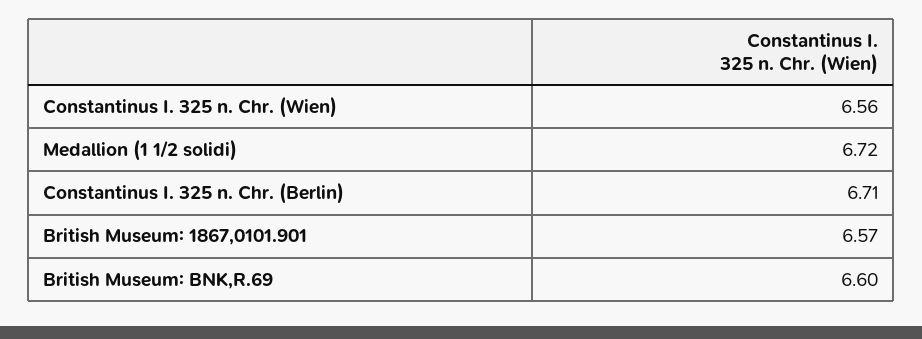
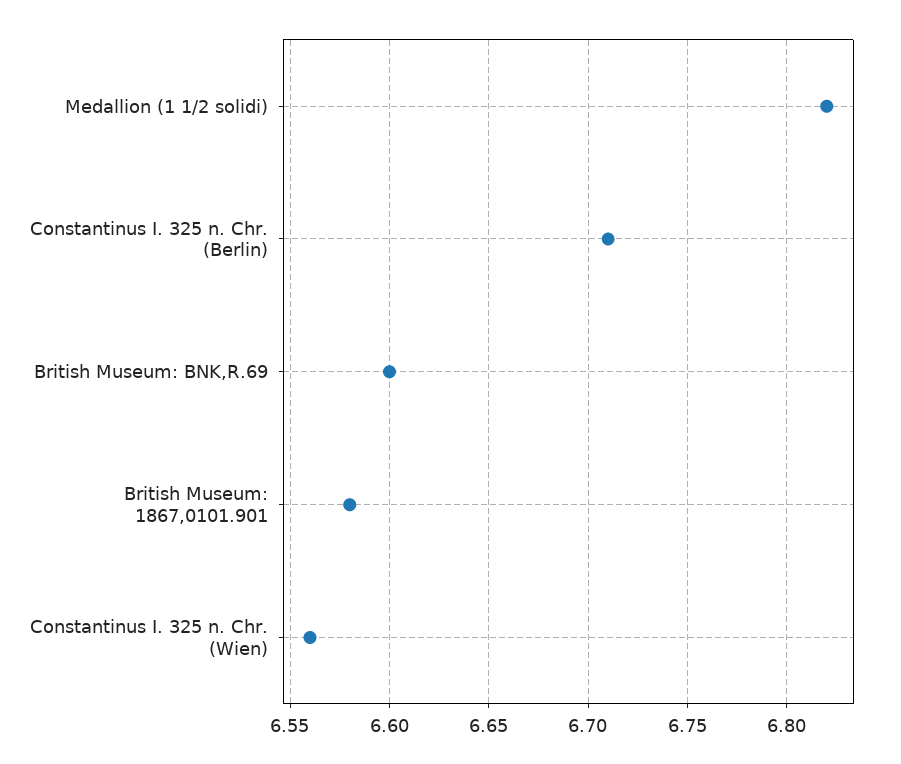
  {
    "Constantinus I. 325 n. Chr. (Wien)": 6.56,
-   "Medallion (1 1/2 solidi)": 6.72,
+   "Medallion (1 1/2 solidi)": 6.82,
    "Constantinus I. 325 n. Chr. (Berlin)": 6.71,
-   "British Museum: 1867,0101.901": 6.57,
+   "British Museum: 1867,0101.901": 6.58,
    "British Museum: BNK,R.69": 6.6
  }

